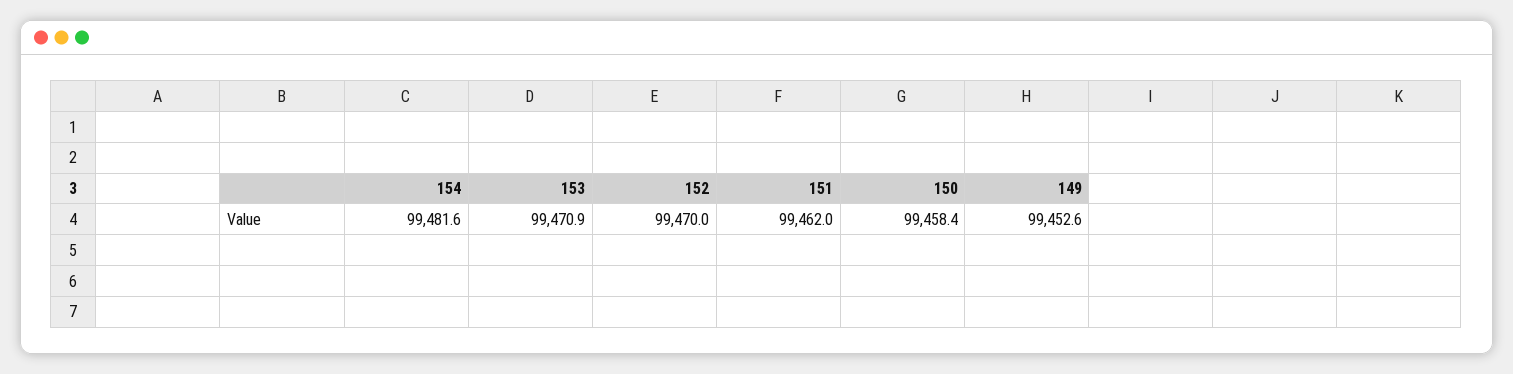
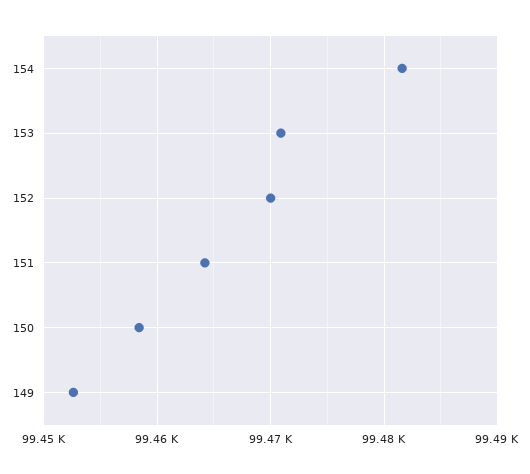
  {
    "154": 99481.6,
    "153": 99470.9,
    "152": 99470,
-   "151": 99462,
+   "151": 99464,
    "150": 99458.4,
    "149": 99452.6
  }

